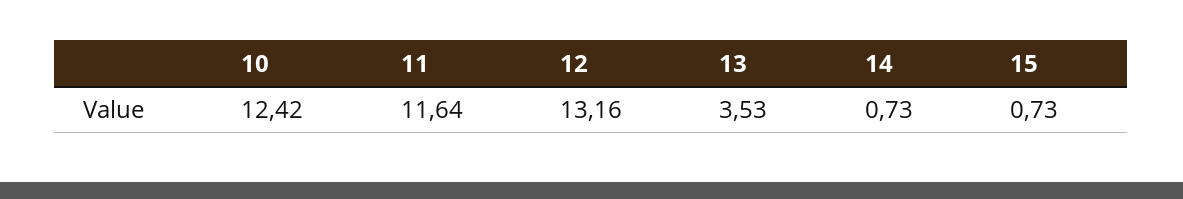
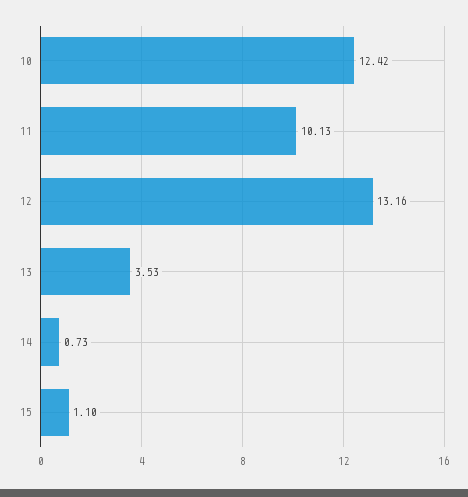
  {
    "10": 12.42,
-   "11": 11.64,
+   "11": 10.13,
    "12": 13.16,
    "13": 3.53,
    "14": 0.73,
-   "15": 0.73
+   "15": 1.1
  }

